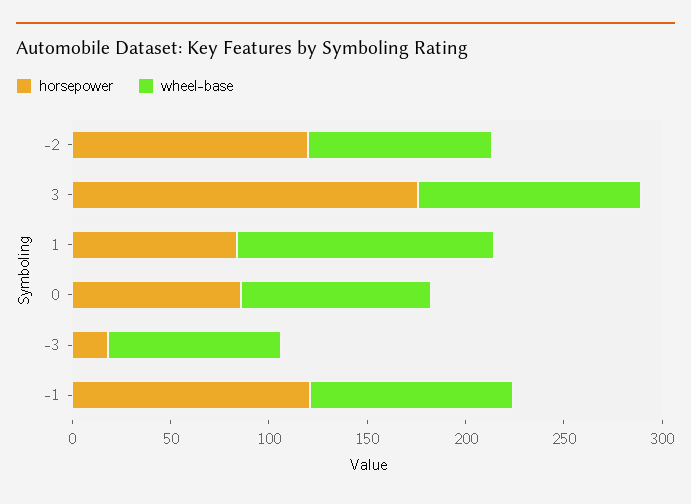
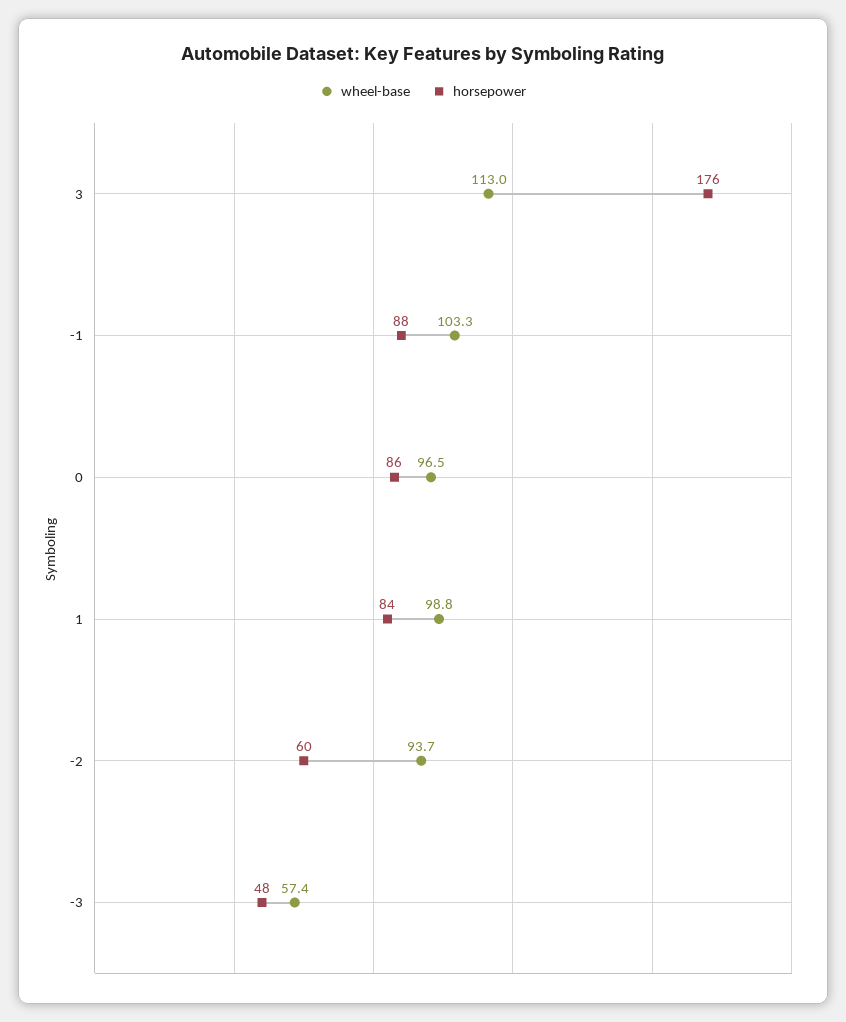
  {
    "horsepower": {
-     "-2": 120,
+     "-2": 60,
      "3": 176,
      "1": 84,
      "0": 86,
-     "-3": 20,
+     "-3": 48,
-     "-1": 120
+     "-1": 88
    },
    "wheel-base": {
      "-2": 93.7,
      "3": 113,
-     "1": 130,
+     "1": 98.8,
      "0": 96.5,
-     "-3": 90,
+     "-3": 57.4,
      "-1": 103.3
    }
  }

